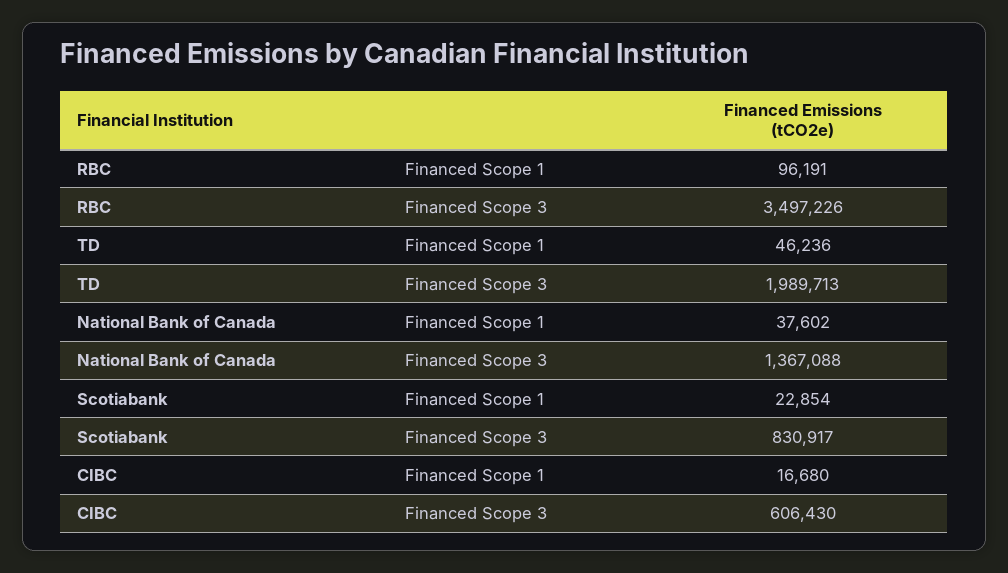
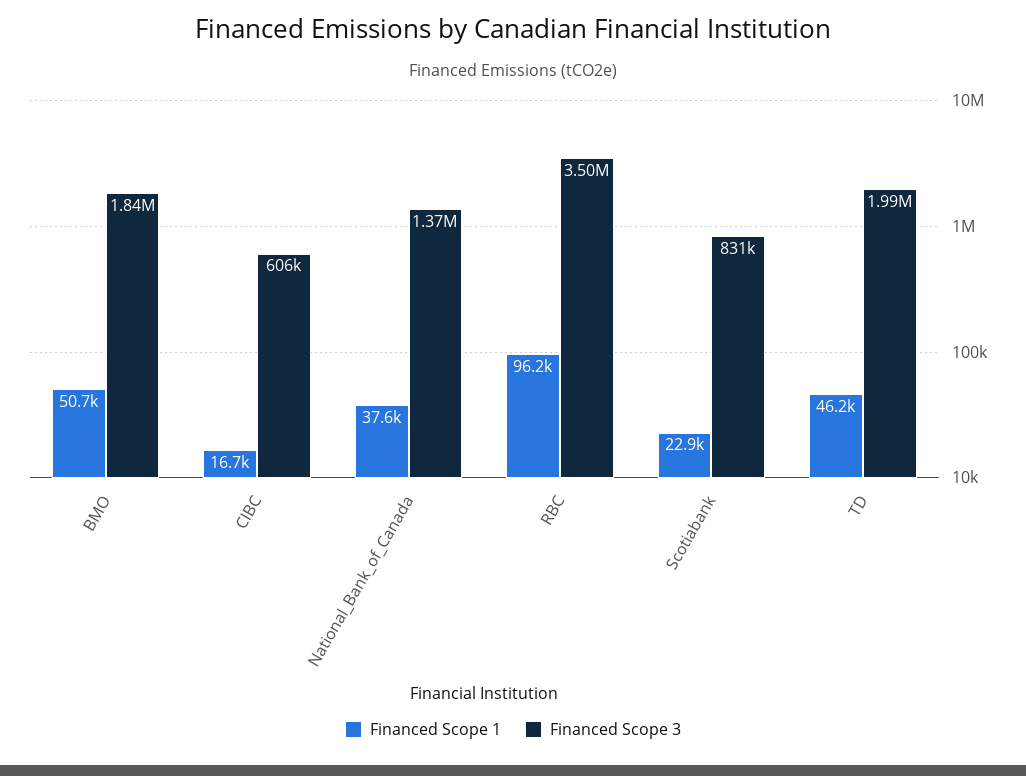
  {
    "Financed Scope 1": {
      "RBC": 96191,
      "TD": 46236,
      "National Bank of Canada": 37602,
      "Scotiabank": 22854,
-     "CIBC": 16680
+     "CIBC": 16680,
+     "BMO": 50700
    },
    "Financed Scope 3": {
      "RBC": 3497226,
      "TD": 1989713,
      "National Bank of Canada": 1367088,
      "Scotiabank": 830917,
-     "CIBC": 606430
+     "CIBC": 606430,
+     "BMO": 1840000
    }
  }

